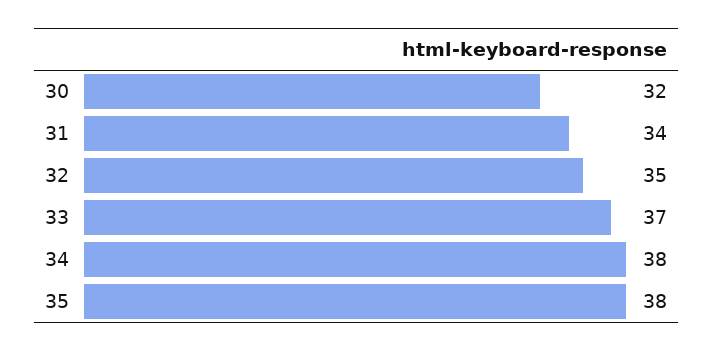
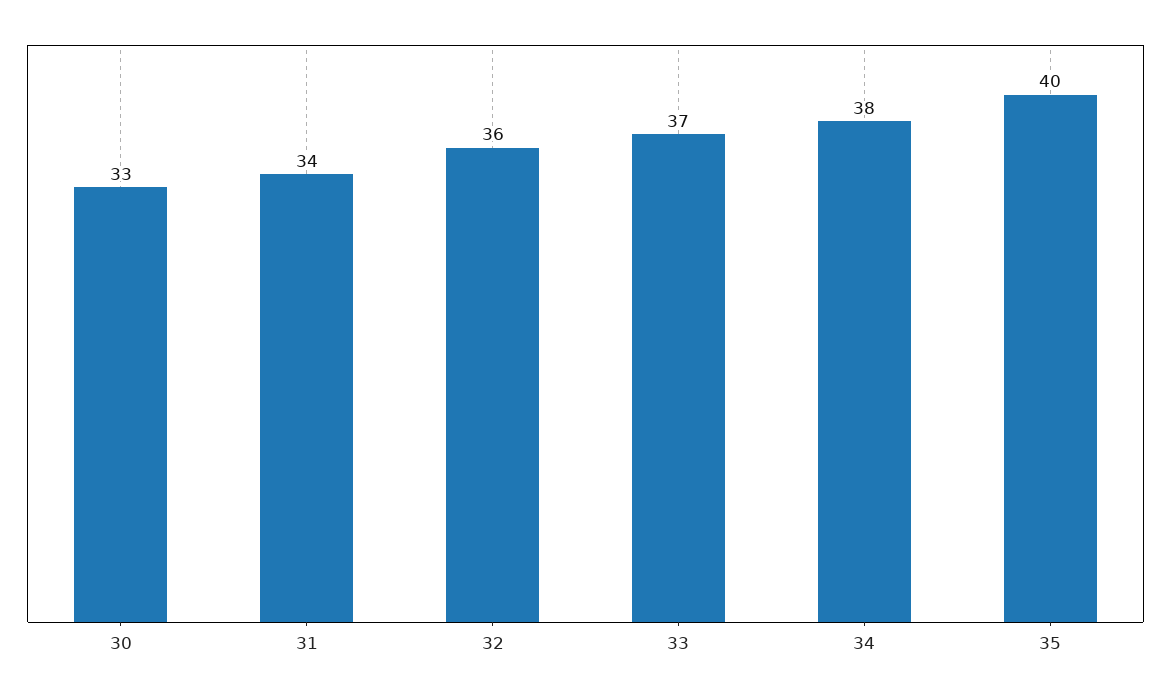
  {
-   "30": 32,
+   "30": 33,
    "31": 34,
-   "32": 35,
+   "32": 36,
    "33": 37,
    "34": 38,
-   "35": 38
+   "35": 40
  }

